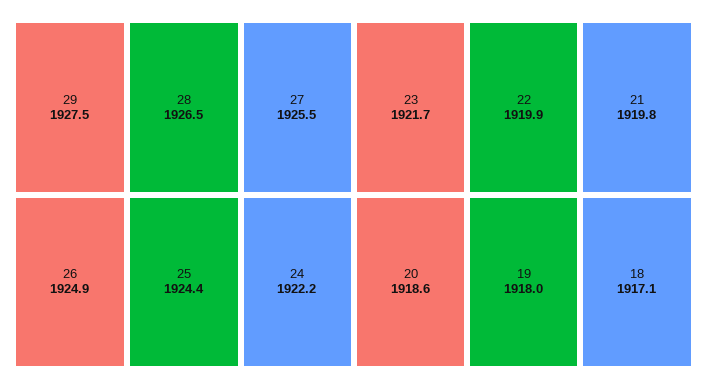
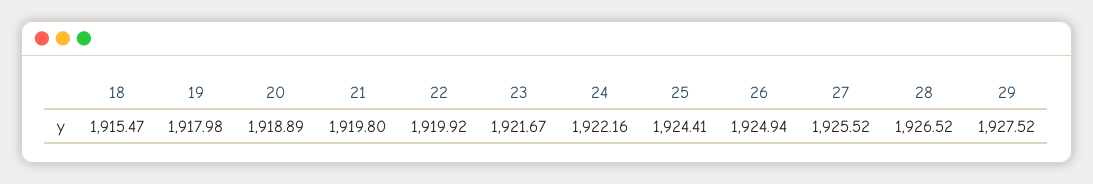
  {
    "29": 1927.52,
    "28": 1926.52,
    "27": 1925.52,
    "26": 1924.94,
    "25": 1924.41,
    "24": 1922.16,
    "23": 1921.67,
    "22": 1919.92,
    "21": 1919.8,
-   "20": 1918.6,
+   "20": 1918.89,
    "19": 1917.98,
-   "18": 1917.1
+   "18": 1915.47
  }

